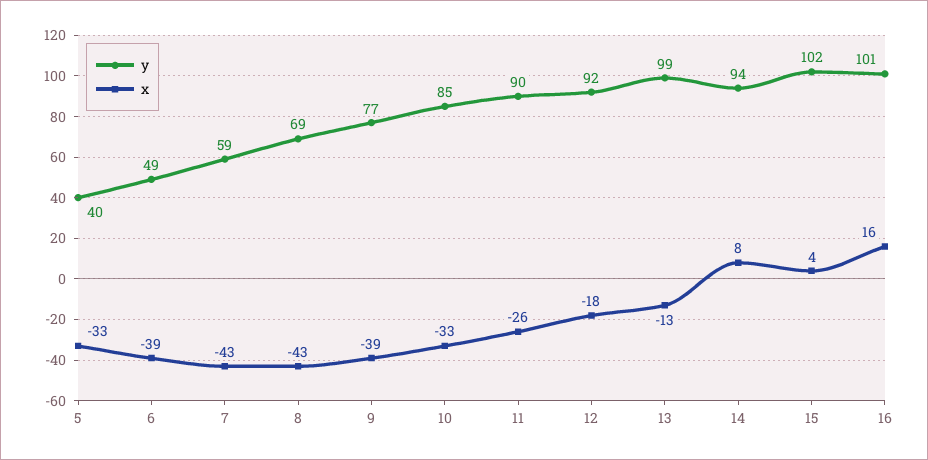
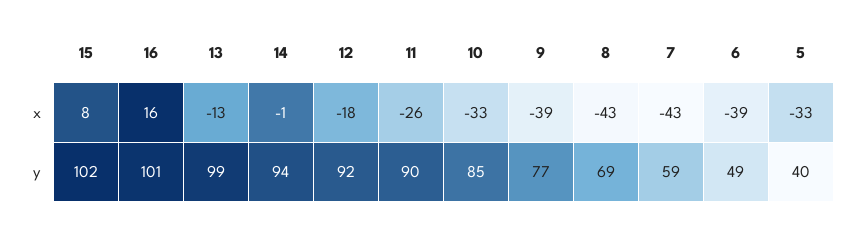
  {
    "y": {
      "5": 40,
      "6": 49,
      "7": 59,
      "8": 69,
      "9": 77,
      "10": 85,
      "11": 90,
      "12": 92,
      "13": 99,
      "14": 94,
      "15": 102,
      "16": 101
    },
    "x": {
      "5": -33,
      "6": -39,
      "7": -43,
      "8": -43,
      "9": -39,
      "10": -33,
      "11": -26,
      "12": -18,
      "13": -13,
-     "14": 8,
+     "14": -1,
-     "15": 4,
+     "15": 8,
      "16": 16
    }
  }

